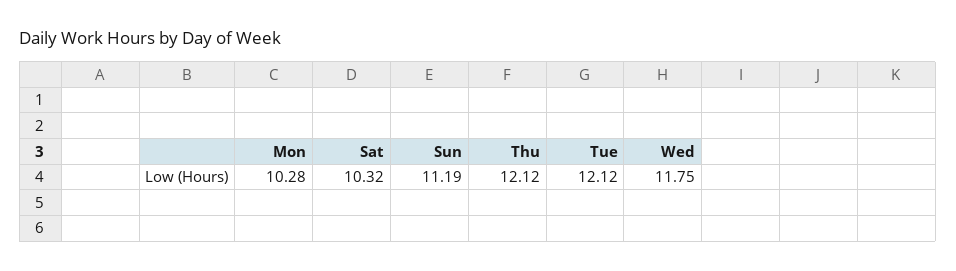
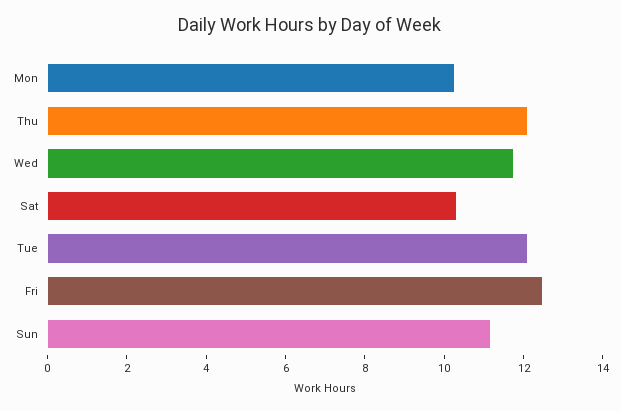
  {
    "Mon": 10.28,
    "Sat": 10.32,
    "Sun": 11.19,
    "Thu": 12.12,
    "Tue": 12.12,
-   "Wed": 11.75
+   "Wed": 11.75,
+   "Fri": 12.5
  }

